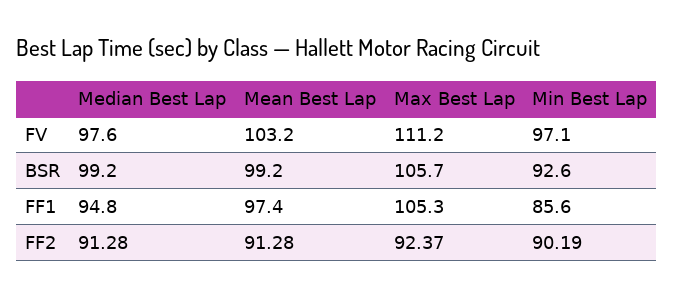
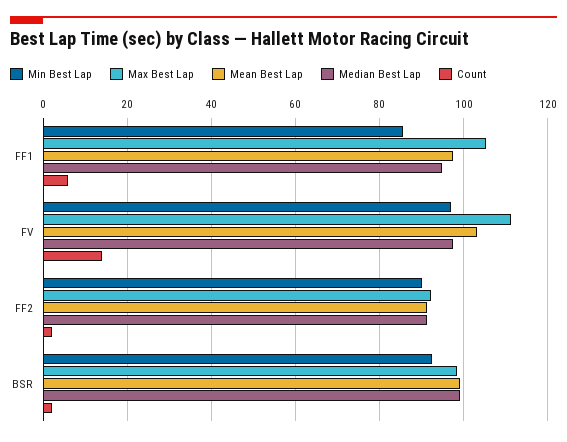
  {
    "Median Best Lap": {
      "FV": 97.6,
      "BSR": 99.2,
      "FF1": 94.8,
      "FF2": 91.28
    },
    "Mean Best Lap": {
      "FV": 103.2,
      "BSR": 99.2,
      "FF1": 97.4,
      "FF2": 91.28
    },
    "Max Best Lap": {
      "FV": 111.2,
-     "BSR": 105.7,
+     "BSR": 98,
      "FF1": 105.3,
      "FF2": 92.37
    },
    "Min Best Lap": {
      "FV": 97.1,
      "BSR": 92.6,
      "FF1": 85.6,
      "FF2": 90.19
-   }
+   },
+   "Count": {
+     "FF1": 6,
+     "FV": 14,
+     "FF2": 2,
+     "BSR": 2
+   }
  }

